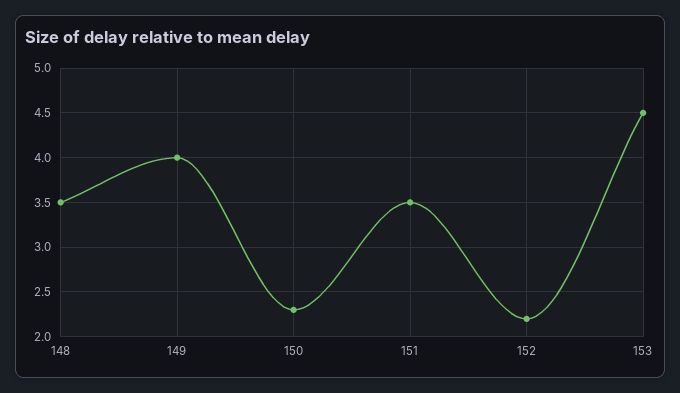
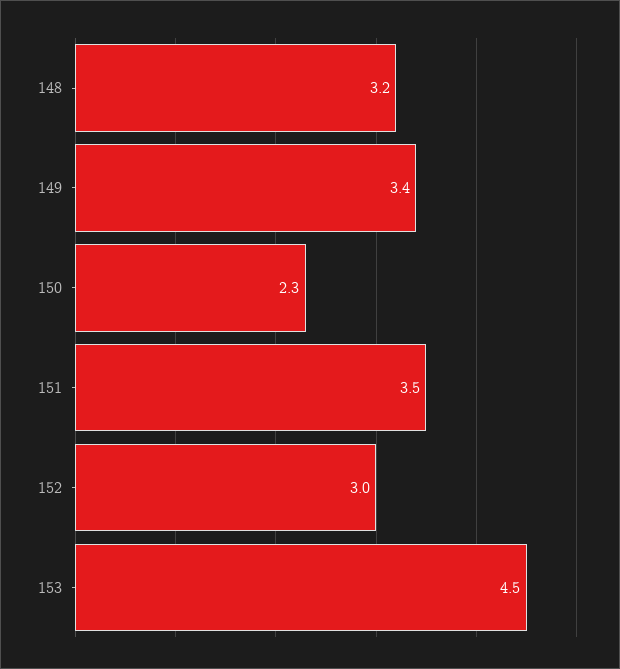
  {
-   "148": 3.5,
+   "148": 3.2,
-   "149": 4,
+   "149": 3.4,
    "150": 2.3,
    "151": 3.5,
-   "152": 2.2,
+   "152": 3,
    "153": 4.5
  }

